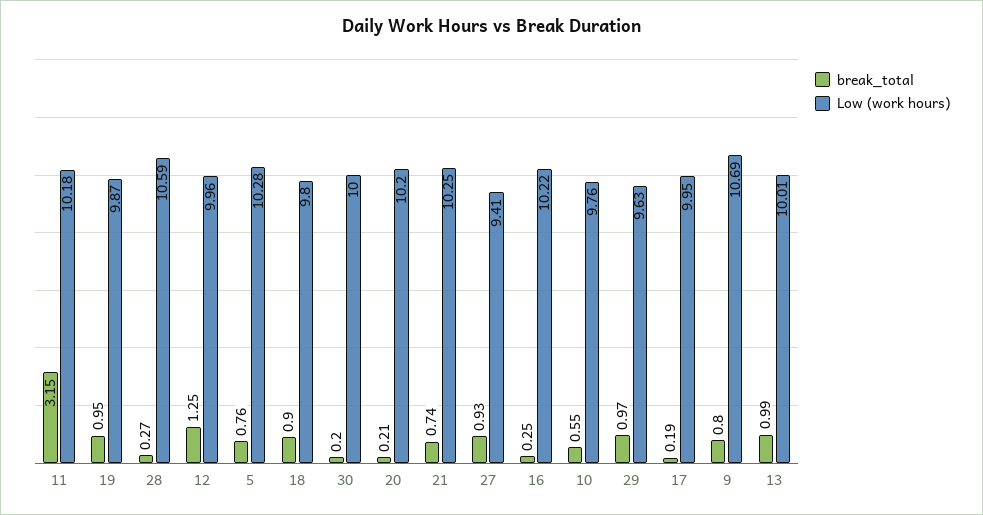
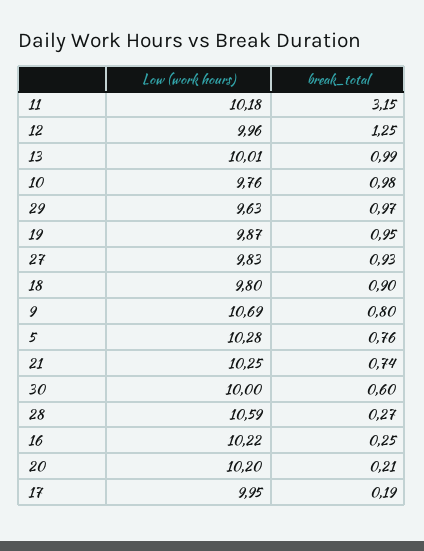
  {
    "break_total": {
      "11": 3.15,
      "19": 0.95,
      "28": 0.27,
      "12": 1.25,
      "5": 0.76,
      "18": 0.9,
-     "30": 0.2,
+     "30": 0.6,
      "20": 0.21,
      "21": 0.74,
      "27": 0.93,
      "16": 0.25,
-     "10": 0.55,
+     "10": 0.98,
      "29": 0.97,
      "17": 0.19,
      "9": 0.8,
      "13": 0.99
    },
    "Low (work hours)": {
      "11": 10.18,
      "19": 9.87,
      "28": 10.59,
      "12": 9.96,
      "5": 10.28,
      "18": 9.8,
      "30": 10,
      "20": 10.2,
      "21": 10.25,
-     "27": 9.41,
+     "27": 9.83,
      "16": 10.22,
      "10": 9.76,
      "29": 9.63,
      "17": 9.95,
      "9": 10.69,
      "13": 10.01
    }
  }

